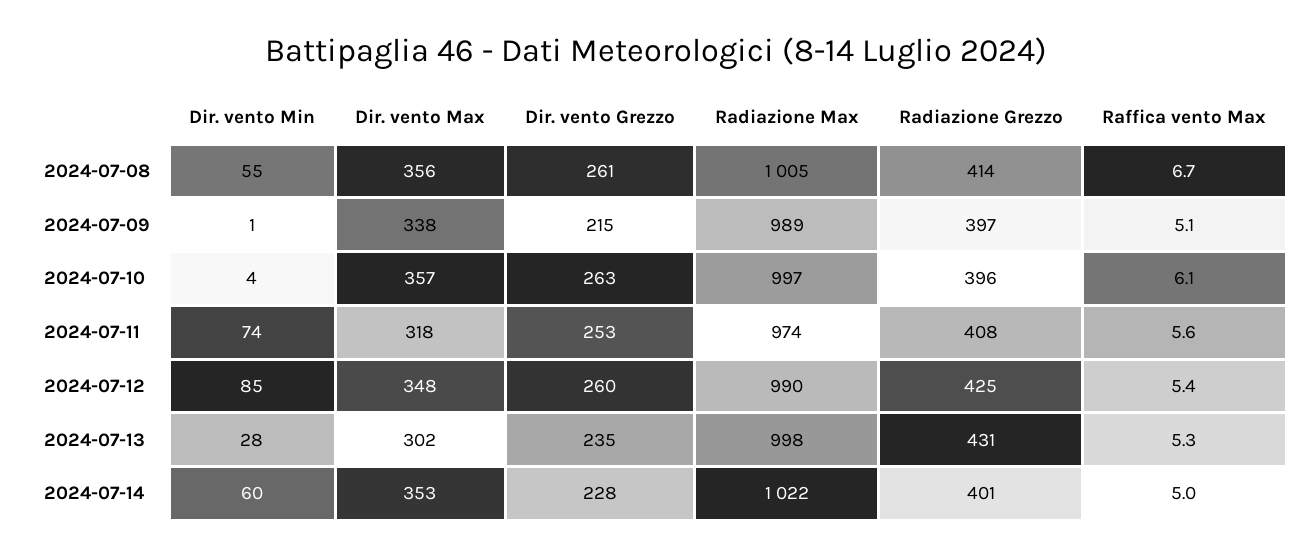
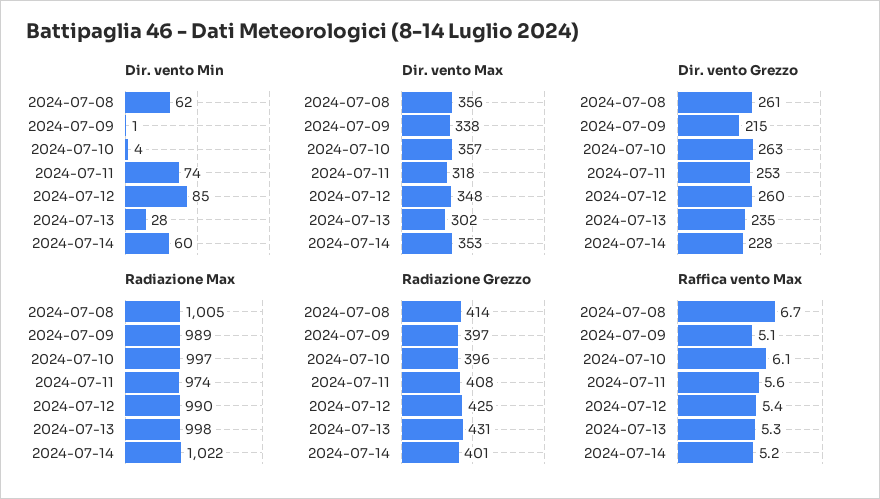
  {
    "Dir. vento Min": {
-     "2024-07-08": 55,
+     "2024-07-08": 62,
      "2024-07-09": 1,
      "2024-07-10": 4,
      "2024-07-11": 74,
      "2024-07-12": 85,
      "2024-07-13": 28,
      "2024-07-14": 60
    },
    "Dir. vento Max": {
      "2024-07-08": 356,
      "2024-07-09": 338,
      "2024-07-10": 357,
      "2024-07-11": 318,
      "2024-07-12": 348,
      "2024-07-13": 302,
      "2024-07-14": 353
    },
    "Dir. vento Grezzo": {
      "2024-07-08": 261,
      "2024-07-09": 215,
      "2024-07-10": 263,
      "2024-07-11": 253,
      "2024-07-12": 260,
      "2024-07-13": 235,
      "2024-07-14": 228
    },
    "Radiazione Max": {
      "2024-07-08": 1005,
      "2024-07-09": 989,
      "2024-07-10": 997,
      "2024-07-11": 974,
      "2024-07-12": 990,
      "2024-07-13": 998,
      "2024-07-14": 1022
    },
    "Radiazione Grezzo": {
      "2024-07-08": 414,
      "2024-07-09": 397,
      "2024-07-10": 396,
      "2024-07-11": 408,
      "2024-07-12": 425,
      "2024-07-13": 431,
      "2024-07-14": 401
    },
    "Raffica vento Max": {
      "2024-07-08": 6.7,
      "2024-07-09": 5.1,
      "2024-07-10": 6.1,
      "2024-07-11": 5.6,
      "2024-07-12": 5.4,
      "2024-07-13": 5.3,
-     "2024-07-14": 5
+     "2024-07-14": 5.2
    }
  }

